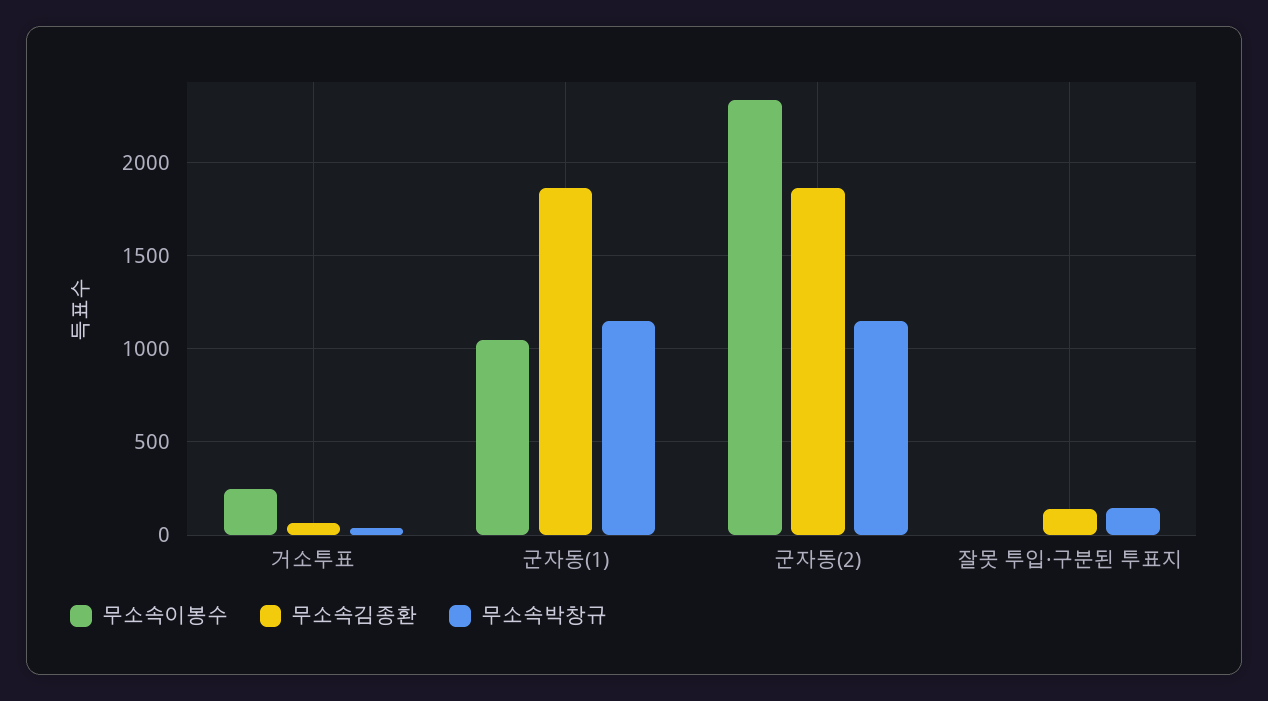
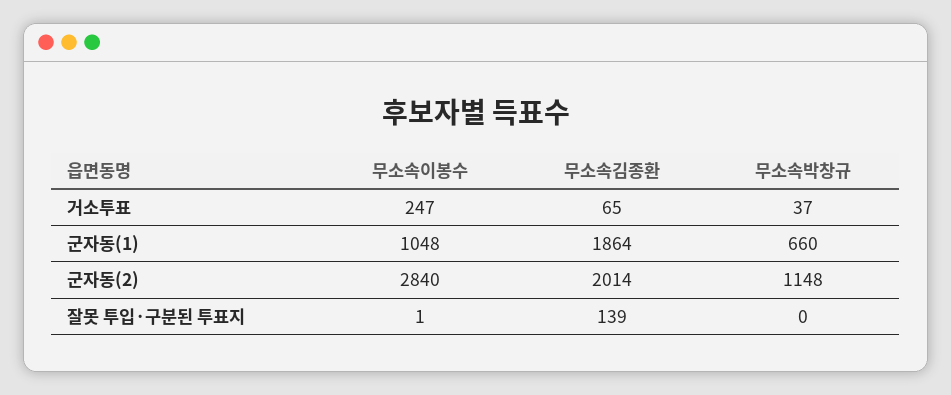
  {
    "무소속이봉수": {
      "거소투표": 247,
      "군자동(1)": 1048,
-     "군자동(2)": 2350,
+     "군자동(2)": 2840,
      "잘못 투입·구분된 투표지": 1
    },
    "무소속김종환": {
      "거소투표": 65,
      "군자동(1)": 1864,
-     "군자동(2)": 1850,
+     "군자동(2)": 2014,
      "잘못 투입·구분된 투표지": 139
    },
    "무소속박창규": {
      "거소투표": 37,
-     "군자동(1)": 1150,
+     "군자동(1)": 660,
      "군자동(2)": 1148,
-     "잘못 투입·구분된 투표지": 150
+     "잘못 투입·구분된 투표지": 0
    }
  }

